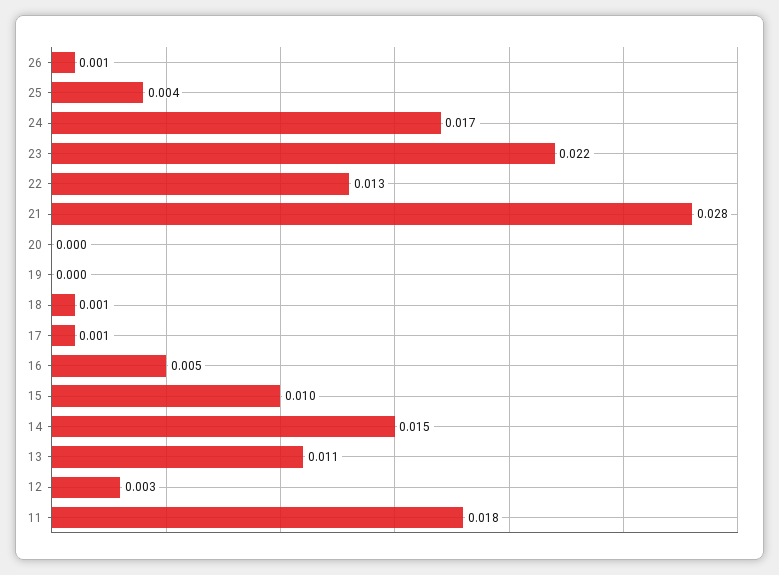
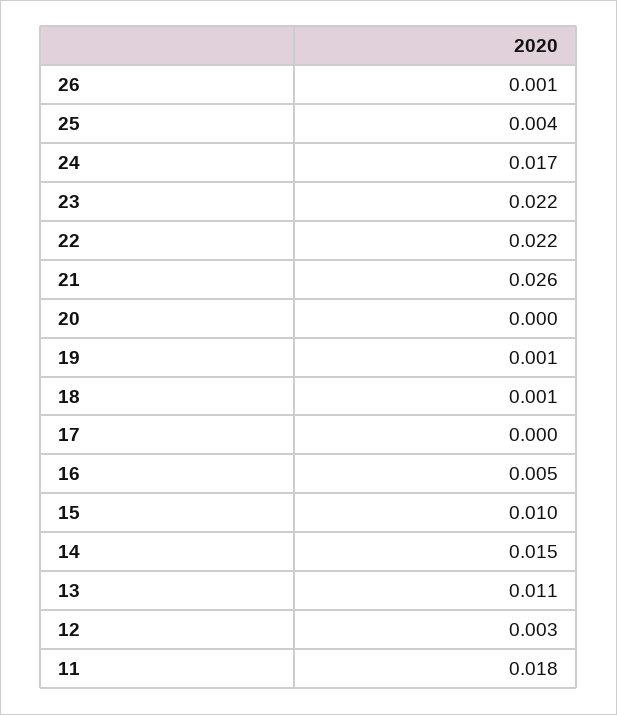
  {
    "26": 0.001,
    "25": 0.004,
    "24": 0.017,
    "23": 0.022,
-   "22": 0.013,
+   "22": 0.022,
-   "21": 0.028,
+   "21": 0.026,
    "20": 0,
-   "19": 0,
+   "19": 0.001,
    "18": 0.001,
-   "17": 0.001,
+   "17": 0,
    "16": 0.005,
    "15": 0.01,
    "14": 0.015,
    "13": 0.011,
    "12": 0.003,
    "11": 0.018
  }

